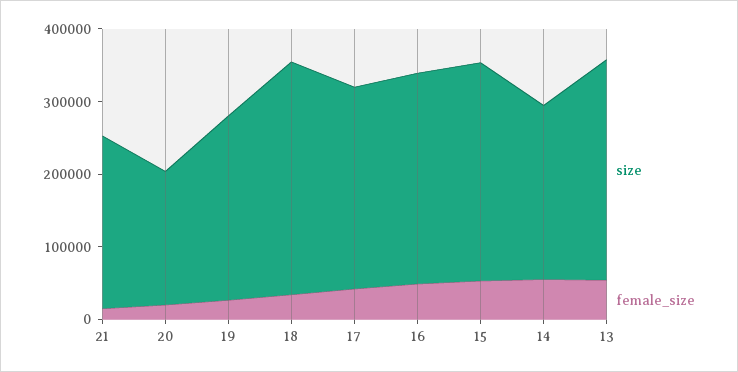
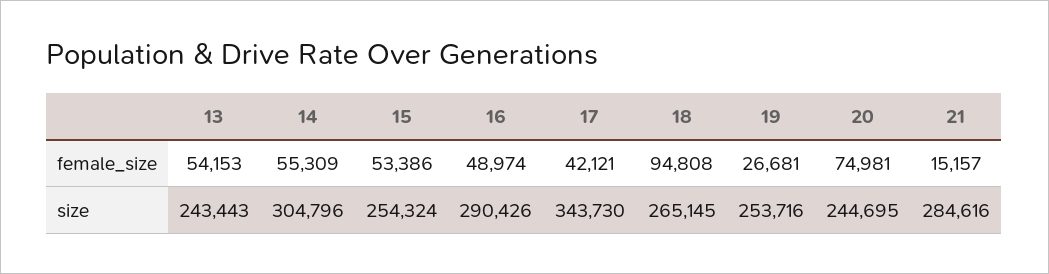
  {
    "size": {
-     "21": 240000,
+     "21": 284616,
-     "20": 180000,
+     "20": 244695,
      "19": 253716,
-     "18": 320000,
+     "18": 265145,
-     "17": 280000,
+     "17": 343730,
      "16": 290426,
-     "15": 300000,
+     "15": 254324,
-     "14": 240000,
+     "14": 304796,
-     "13": 300000
+     "13": 243443
    },
    "female_size": {
      "21": 15157,
-     "20": 20000,
+     "20": 74981,
      "19": 26681,
-     "18": 40000,
+     "18": 94808,
      "17": 42121,
      "16": 48974,
      "15": 53386,
      "14": 55309,
      "13": 54153
    }
  }

